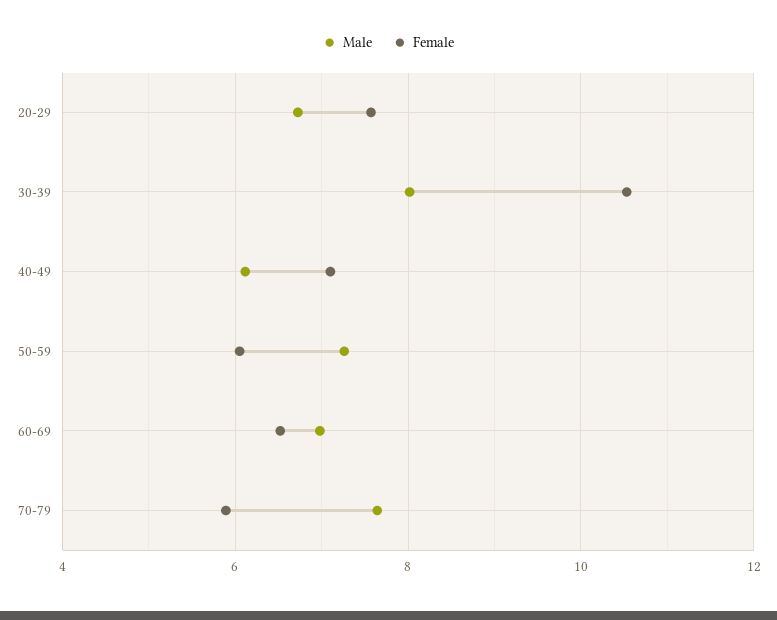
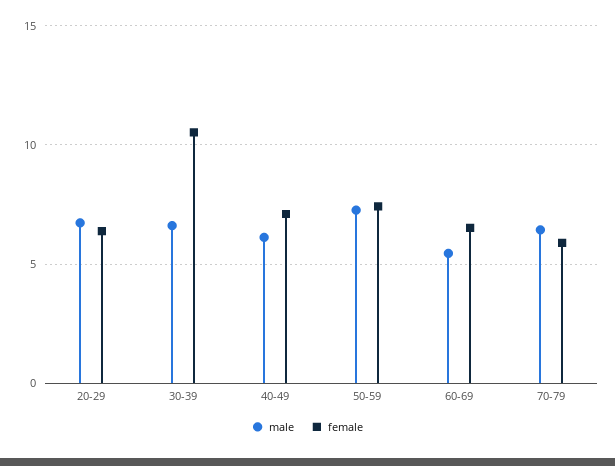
  {
    "Male": {
      "20-29": 6.8,
-     "30-39": 8,
+     "30-39": 6.5,
      "40-49": 6.2,
      "50-59": 7.2,
-     "60-69": 7,
+     "60-69": 5.5,
-     "70-79": 7.6
+     "70-79": 6.5
    },
    "Female": {
-     "20-29": 7.6,
+     "20-29": 6.5,
      "30-39": 10.6,
      "40-49": 7.2,
-     "50-59": 6,
+     "50-59": 7.5,
      "60-69": 6.6,
      "70-79": 5.8
    }
  }

